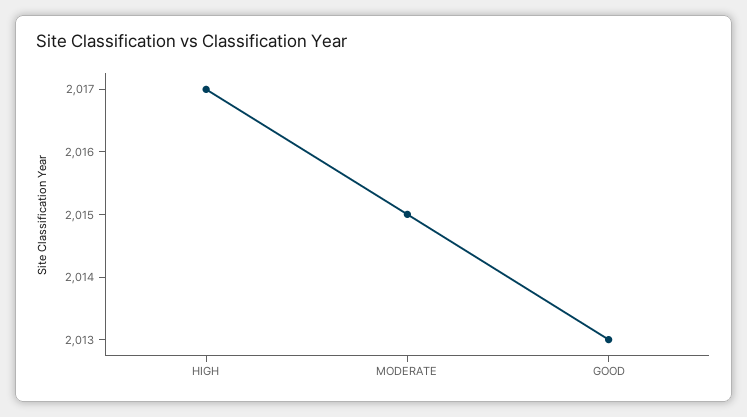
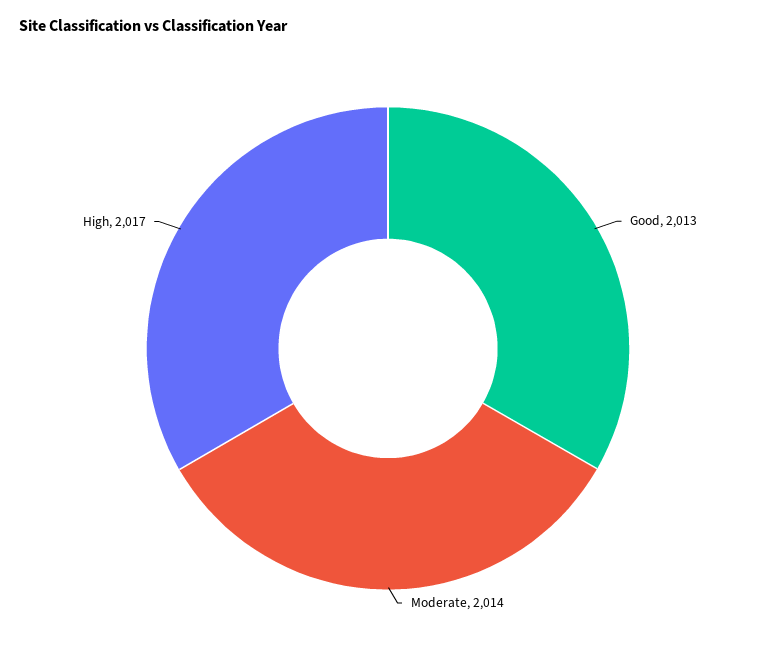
  {
    "HIGH": 2017,
-   "MODERATE": 2015,
+   "MODERATE": 2014,
    "GOOD": 2013
  }

